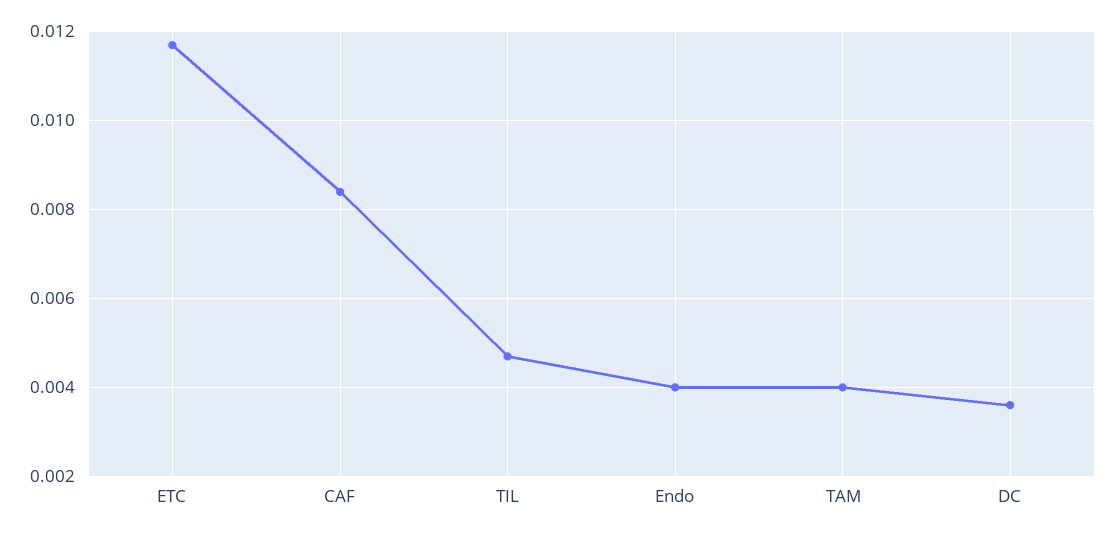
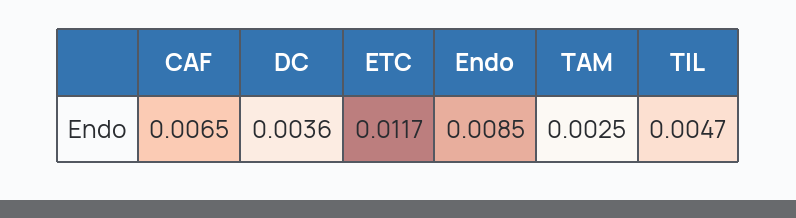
  {
    "ETC": 0.0117,
-   "CAF": 0.0085,
+   "CAF": 0.0065,
    "TIL": 0.0047,
-   "Endo": 0.004,
+   "Endo": 0.0085,
-   "TAM": 0.004,
+   "TAM": 0.0025,
    "DC": 0.0036
  }

